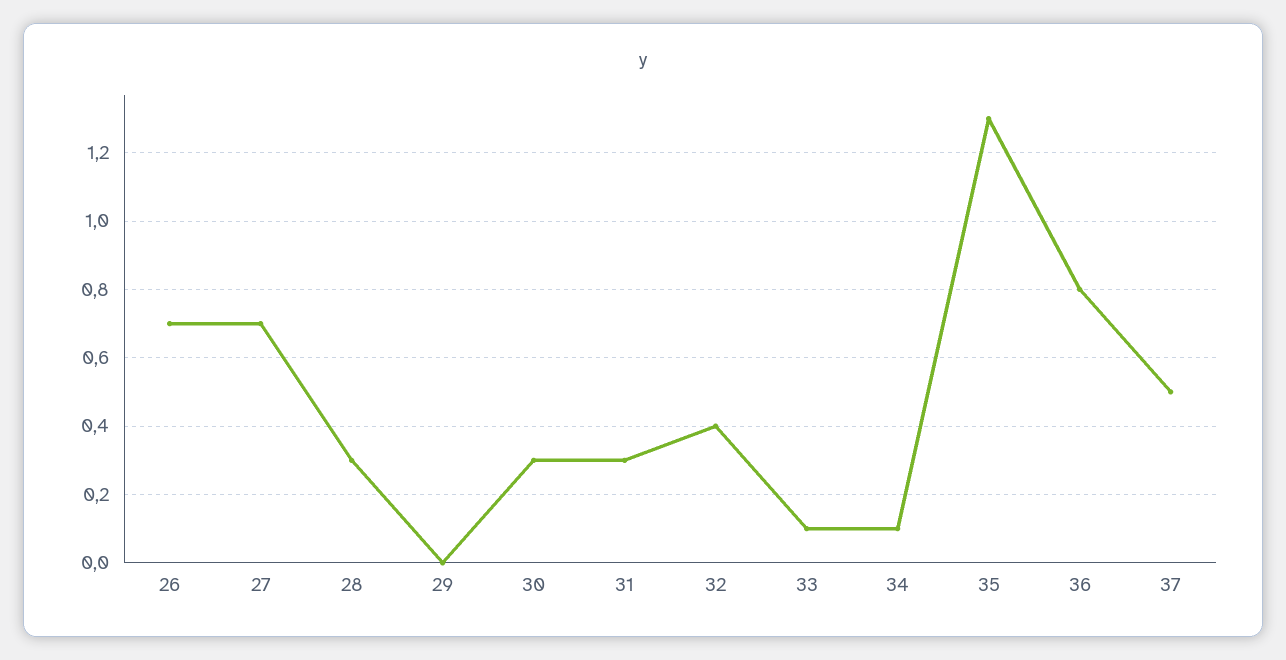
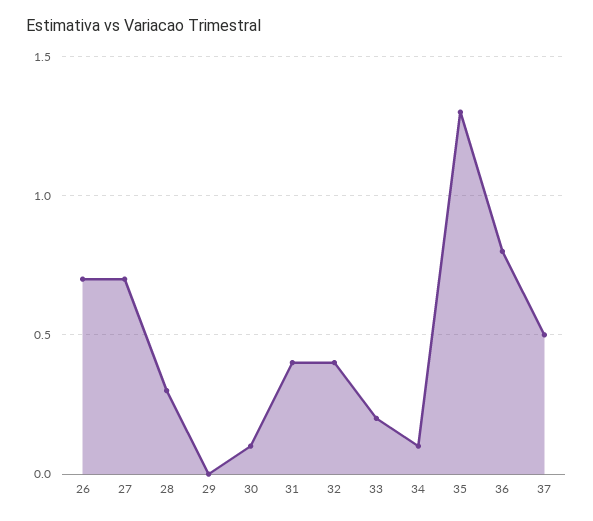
  {
    "26": 0.7,
    "27": 0.7,
    "28": 0.3,
    "29": 0,
-   "30": 0.3,
+   "30": 0.1,
-   "31": 0.3,
+   "31": 0.4,
    "32": 0.4,
-   "33": 0.1,
+   "33": 0.2,
    "34": 0.1,
    "35": 1.3,
    "36": 0.8,
    "37": 0.5
  }

